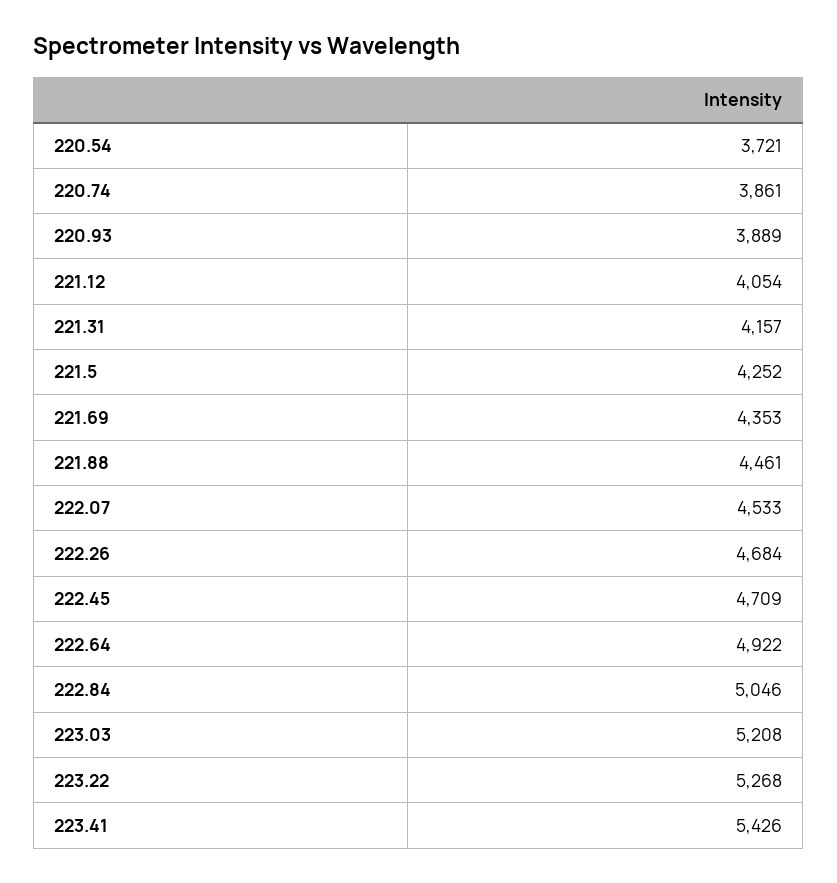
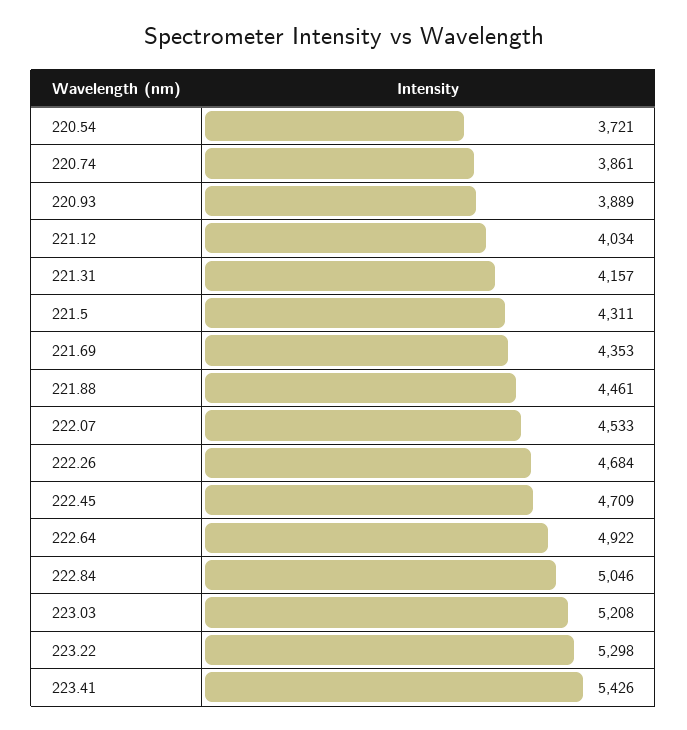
  {
    "220.54": 3721,
    "220.74": 3861,
    "220.93": 3889,
-   "221.12": 4054,
+   "221.12": 4034,
    "221.31": 4157,
-   "221.5": 4252,
+   "221.5": 4311,
    "221.69": 4353,
    "221.88": 4461,
    "222.07": 4533,
    "222.26": 4684,
    "222.45": 4709,
    "222.64": 4922,
    "222.84": 5046,
    "223.03": 5208,
-   "223.22": 5268,
+   "223.22": 5298,
    "223.41": 5426
  }

